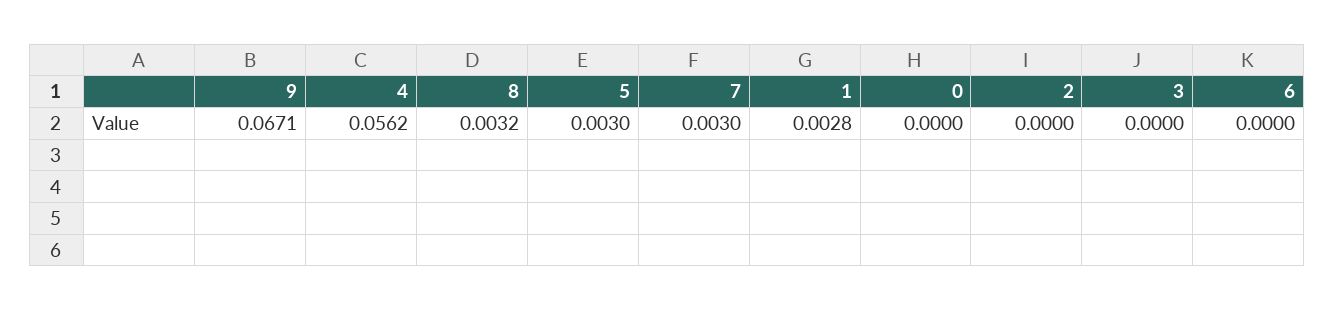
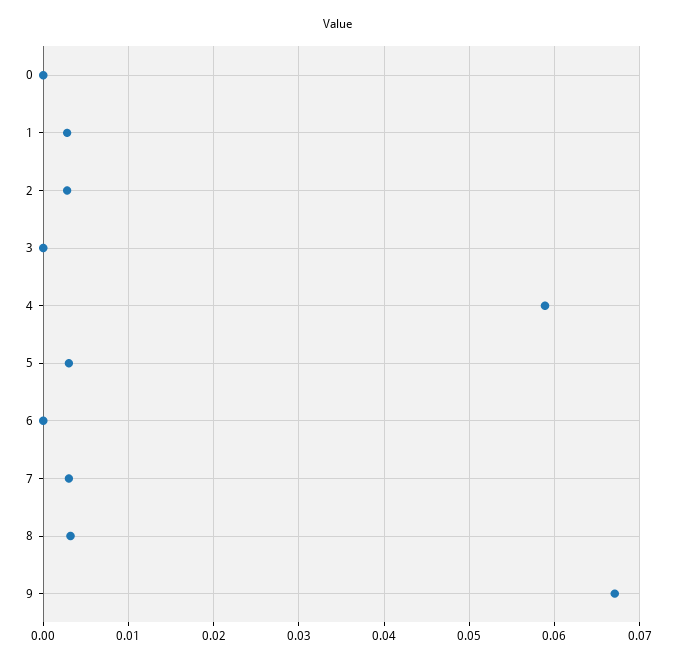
  {
    "9": 0.0671,
-   "4": 0.0562,
+   "4": 0.059,
    "8": 0.0032,
    "5": 0.003,
    "7": 0.003,
    "1": 0.0028,
    "0": 0,
-   "2": 0,
+   "2": 0.003,
    "3": 0,
    "6": 0
  }

